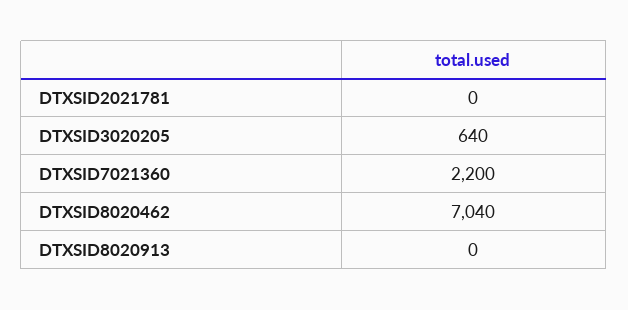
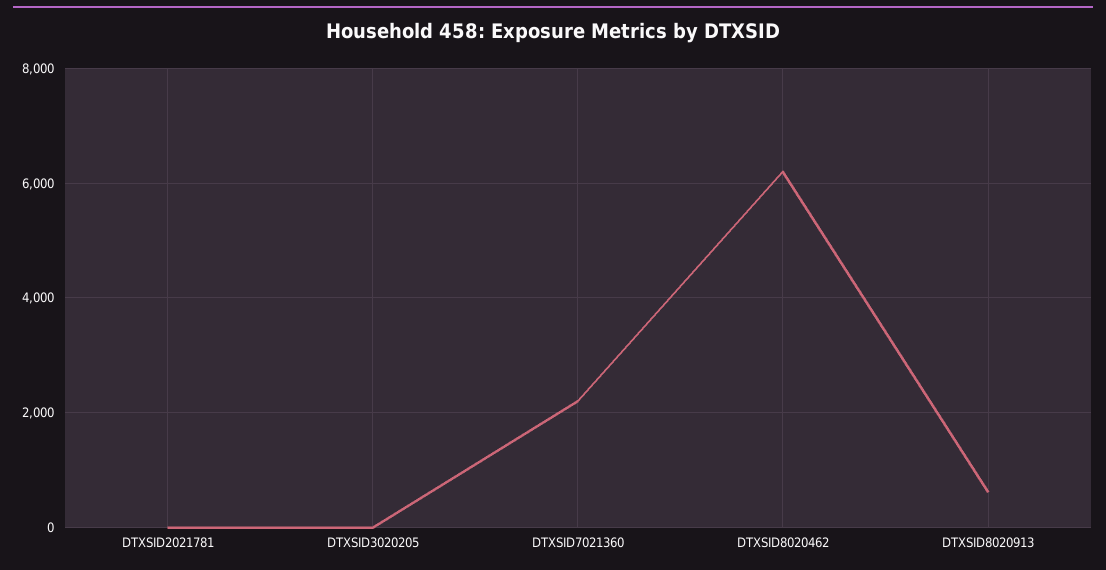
  {
    "DTXSID2021781": 0,
-   "DTXSID3020205": 640,
+   "DTXSID3020205": 0,
    "DTXSID7021360": 2200,
-   "DTXSID8020462": 7040,
+   "DTXSID8020462": 6200,
-   "DTXSID8020913": 0
+   "DTXSID8020913": 600
  }

